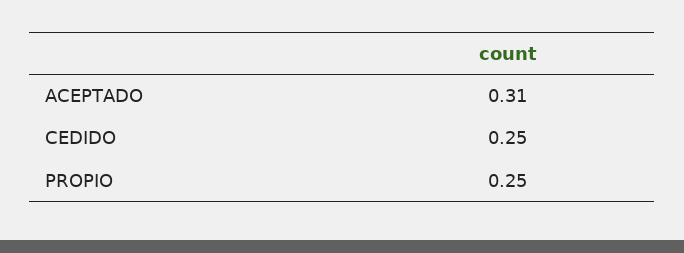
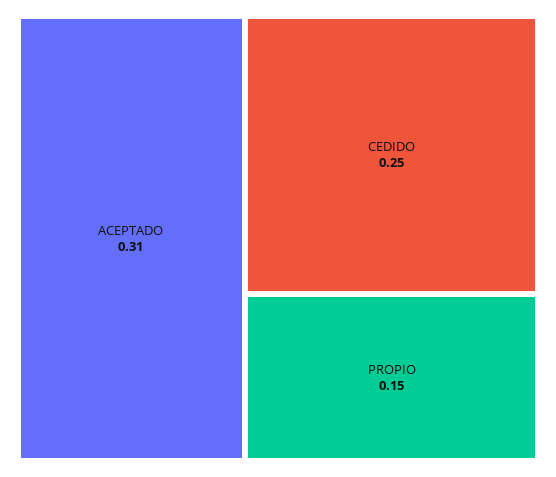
  {
    "ACEPTADO": 0.31,
    "CEDIDO": 0.25,
-   "PROPIO": 0.25
+   "PROPIO": 0.15
  }

